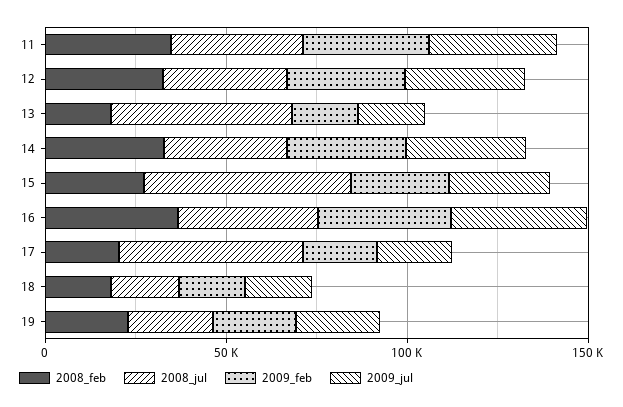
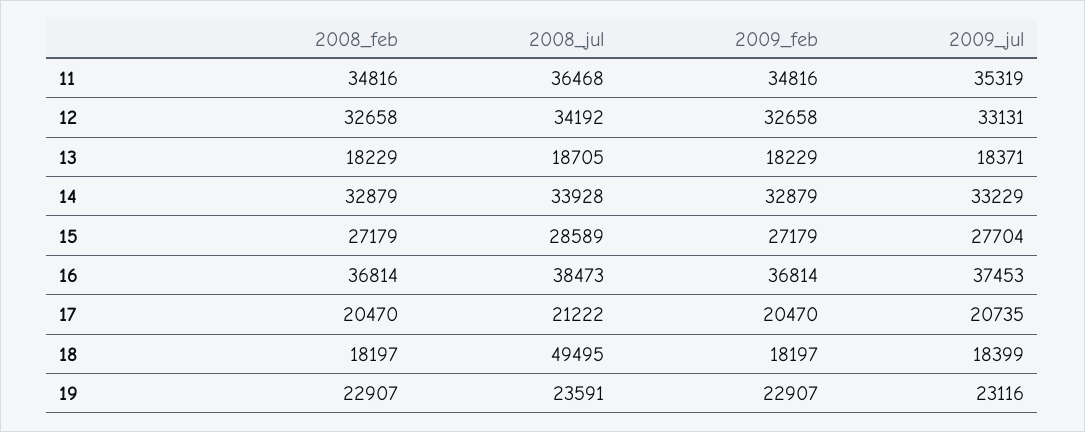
  {
    "2008_feb": {
      "11": 34816,
      "12": 32658,
      "13": 18229,
      "14": 32879,
      "15": 27179,
      "16": 36814,
      "17": 20470,
      "18": 18197,
      "19": 22907
    },
    "2008_jul": {
      "11": 36468,
      "12": 34192,
-     "13": 50000,
+     "13": 18705,
      "14": 33928,
-     "15": 60000,
+     "15": 28589,
      "16": 38473,
-     "17": 50000,
+     "17": 21222,
-     "18": 20000,
+     "18": 49495,
      "19": 23591
    },
    "2009_feb": {
      "11": 34816,
      "12": 32658,
      "13": 18229,
      "14": 32879,
      "15": 27179,
      "16": 36814,
      "17": 20470,
      "18": 18197,
      "19": 22907
    },
    "2009_jul": {
      "11": 35319,
      "12": 33131,
      "13": 18371,
      "14": 33229,
      "15": 27704,
      "16": 37453,
      "17": 20735,
      "18": 18399,
      "19": 23116
    }
  }

